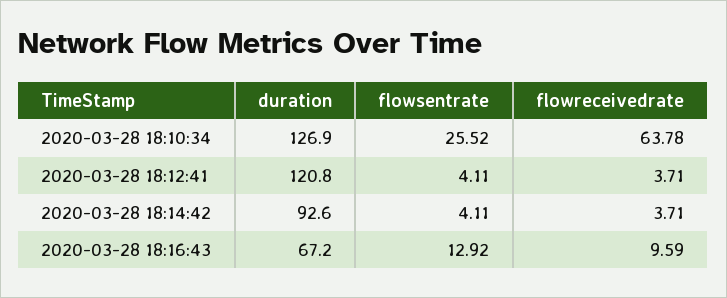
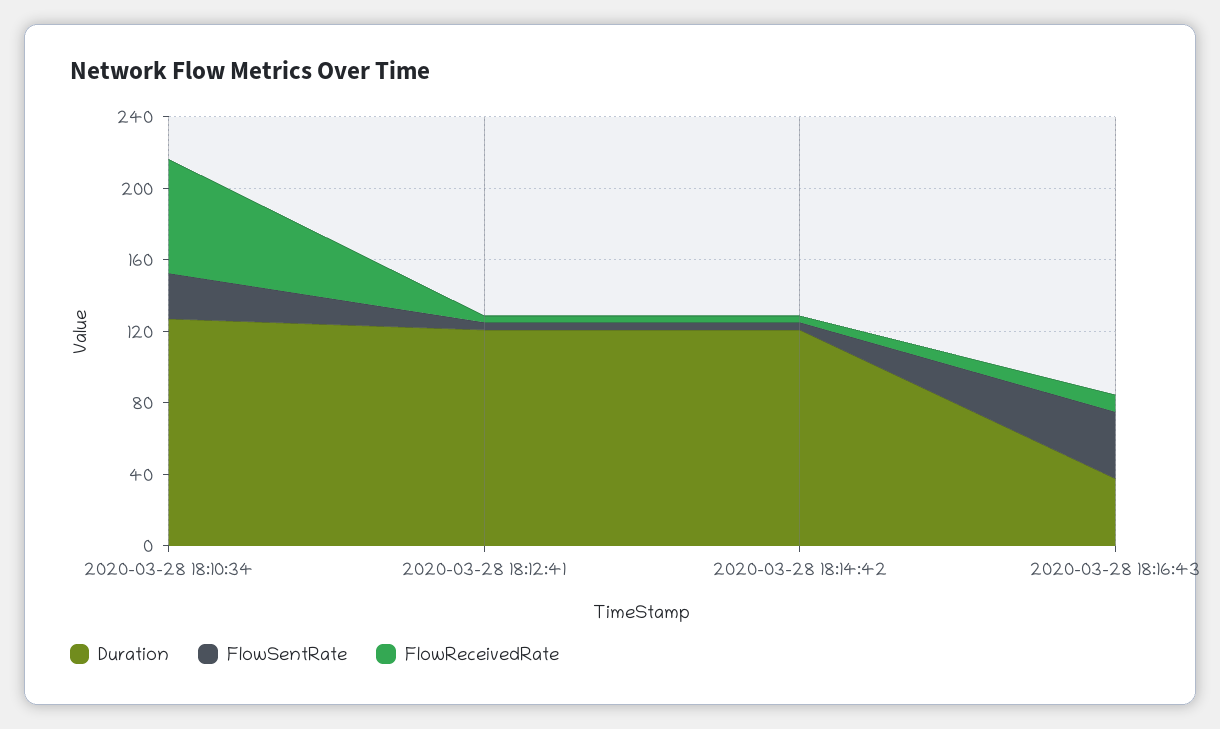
  {
    "duration": {
      "2020-03-28 18:10:34": 126.9,
      "2020-03-28 18:12:41": 120.8,
-     "2020-03-28 18:14:42": 92.6,
+     "2020-03-28 18:14:42": 120,
-     "2020-03-28 18:16:43": 67.2
+     "2020-03-28 18:16:43": 40
    },
    "flowsentrate": {
      "2020-03-28 18:10:34": 25.52,
      "2020-03-28 18:12:41": 4.11,
      "2020-03-28 18:14:42": 4.11,
-     "2020-03-28 18:16:43": 12.92
+     "2020-03-28 18:16:43": 40
    },
    "flowreceivedrate": {
      "2020-03-28 18:10:34": 63.78,
      "2020-03-28 18:12:41": 3.71,
      "2020-03-28 18:14:42": 3.71,
      "2020-03-28 18:16:43": 9.59
    }
  }

